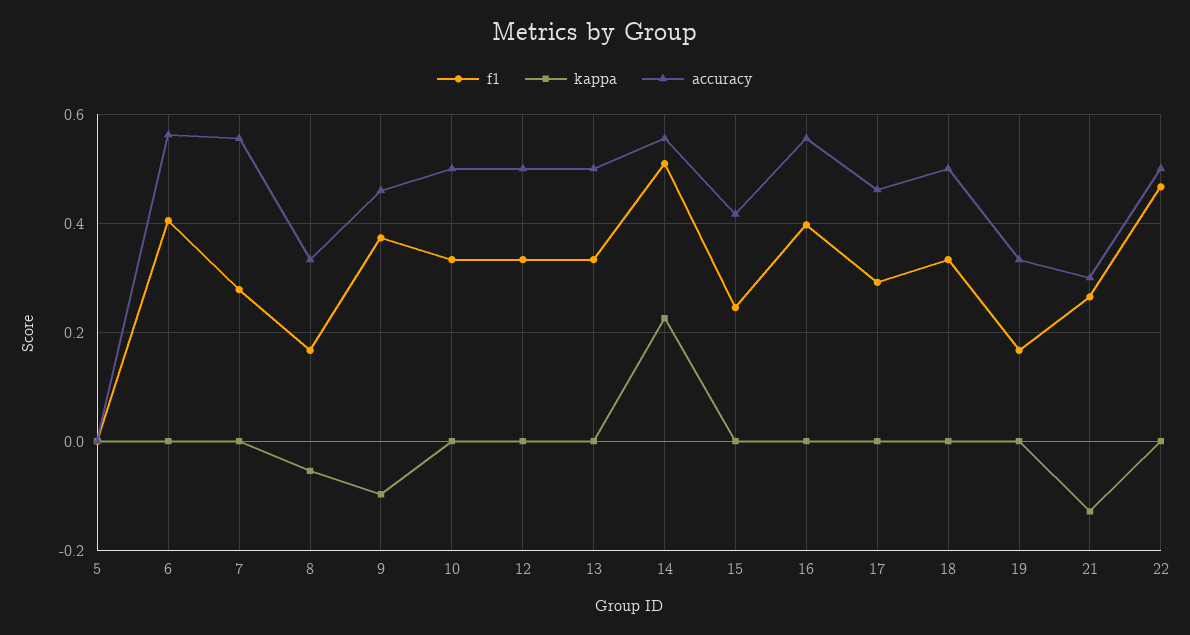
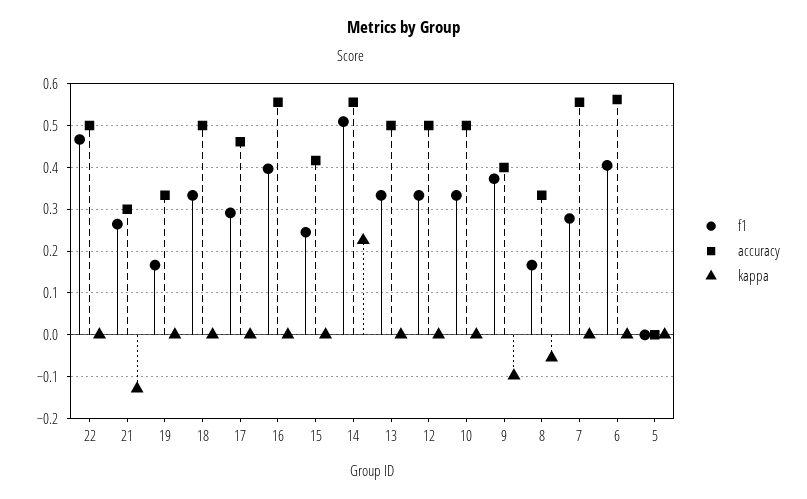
  {
    "f1": {
      "5": 0,
      "6": 0.4,
      "7": 0.28,
      "8": 0.16,
      "9": 0.38,
      "10": 0.34,
      "12": 0.34,
      "13": 0.34,
      "14": 0.5,
      "15": 0.24,
      "16": 0.4,
      "17": 0.3,
      "18": 0.34,
      "19": 0.16,
      "21": 0.26,
      "22": 0.46
    },
    "kappa": {
      "5": 0,
      "6": 0,
      "7": 0,
      "8": -0.06,
      "9": -0.1,
      "10": 0,
      "12": 0,
      "13": 0,
      "14": 0.22,
      "15": 0,
      "16": 0,
      "17": 0,
      "18": 0,
      "19": 0,
      "21": -0.12,
      "22": 0
    },
    "accuracy": {
      "5": 0,
      "6": 0.56,
      "7": 0.56,
      "8": 0.34,
-     "9": 0.46,
+     "9": 0.4,
      "10": 0.5,
      "12": 0.5,
      "13": 0.5,
      "14": 0.56,
      "15": 0.42,
      "16": 0.56,
      "17": 0.46,
      "18": 0.5,
      "19": 0.34,
      "21": 0.3,
      "22": 0.5
    }
  }

